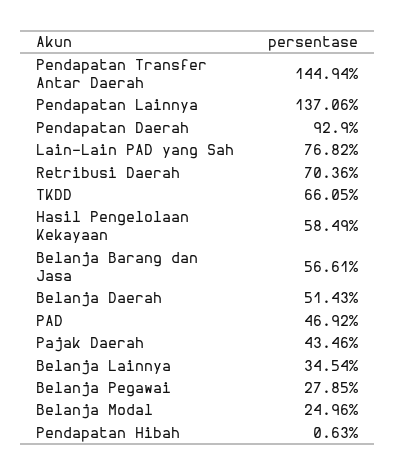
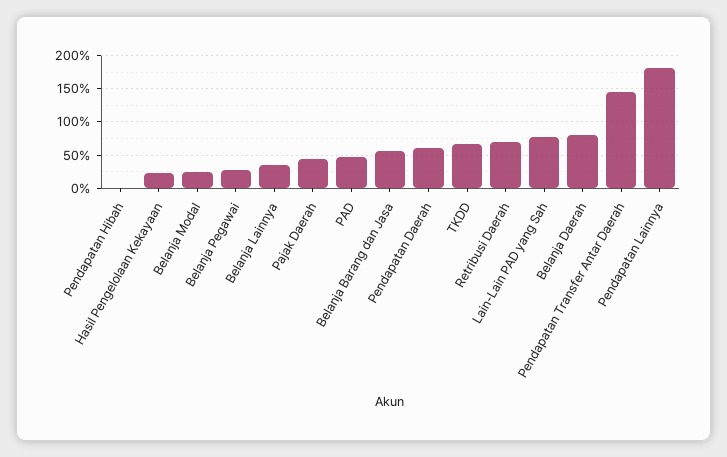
  {
    "Pendapatan Transfer Antar Daerah": 144.94,
-   "Pendapatan Lainnya": 137.06,
+   "Pendapatan Lainnya": 180,
-   "Pendapatan Daerah": 92.9,
+   "Pendapatan Daerah": 60,
    "Lain-Lain PAD yang Sah": 76.82,
    "Retribusi Daerah": 70.36,
    "TKDD": 66.05,
-   "Hasil Pengelolaan Kekayaan": 58.49,
+   "Hasil Pengelolaan Kekayaan": 20,
    "Belanja Barang dan Jasa": 56.61,
-   "Belanja Daerah": 51.43,
+   "Belanja Daerah": 80,
    "PAD": 46.92,
    "Pajak Daerah": 43.46,
    "Belanja Lainnya": 34.54,
    "Belanja Pegawai": 27.85,
    "Belanja Modal": 24.96,
    "Pendapatan Hibah": 0.63
  }

